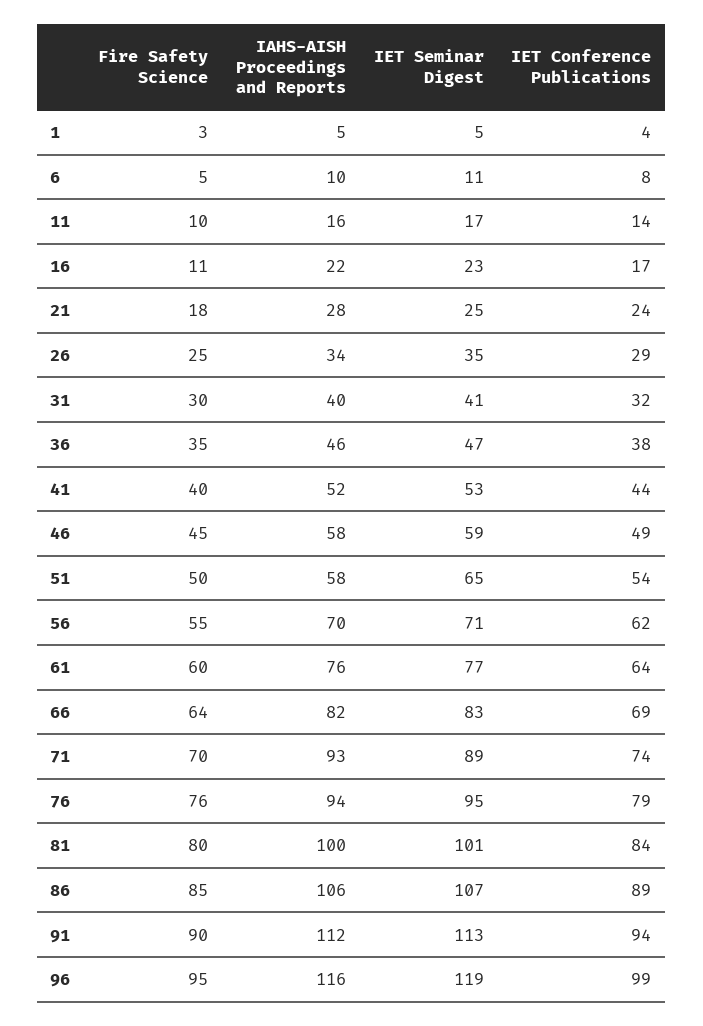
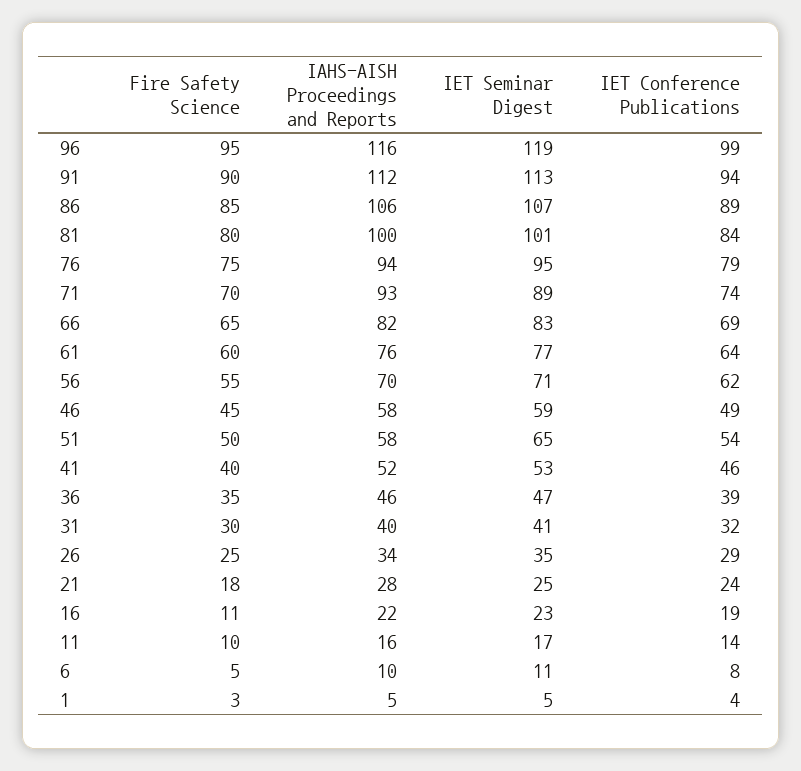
  {
    "Fire Safety Science": {
      "1": 3,
      "6": 5,
      "11": 10,
      "16": 11,
      "21": 18,
      "26": 25,
      "31": 30,
      "36": 35,
      "41": 40,
      "46": 45,
      "51": 50,
      "56": 55,
      "61": 60,
-     "66": 64,
+     "66": 65,
      "71": 70,
-     "76": 76,
+     "76": 75,
      "81": 80,
      "86": 85,
      "91": 90,
      "96": 95
    },
    "IAHS-AISH Proceedings and Reports": {
      "1": 5,
      "6": 10,
      "11": 16,
      "16": 22,
      "21": 28,
      "26": 34,
      "31": 40,
      "36": 46,
      "41": 52,
      "46": 58,
      "51": 58,
      "56": 70,
      "61": 76,
      "66": 82,
      "71": 93,
      "76": 94,
      "81": 100,
      "86": 106,
      "91": 112,
      "96": 116
    },
    "IET Seminar Digest": {
      "1": 5,
      "6": 11,
      "11": 17,
      "16": 23,
      "21": 25,
      "26": 35,
      "31": 41,
      "36": 47,
      "41": 53,
      "46": 59,
      "51": 65,
      "56": 71,
      "61": 77,
      "66": 83,
      "71": 89,
      "76": 95,
      "81": 101,
      "86": 107,
      "91": 113,
      "96": 119
    },
    "IET Conference Publications": {
      "1": 4,
      "6": 8,
      "11": 14,
-     "16": 17,
+     "16": 19,
      "21": 24,
      "26": 29,
      "31": 32,
-     "36": 38,
+     "36": 39,
-     "41": 44,
+     "41": 46,
      "46": 49,
      "51": 54,
      "56": 62,
      "61": 64,
      "66": 69,
      "71": 74,
      "76": 79,
      "81": 84,
      "86": 89,
      "91": 94,
      "96": 99
    }
  }

